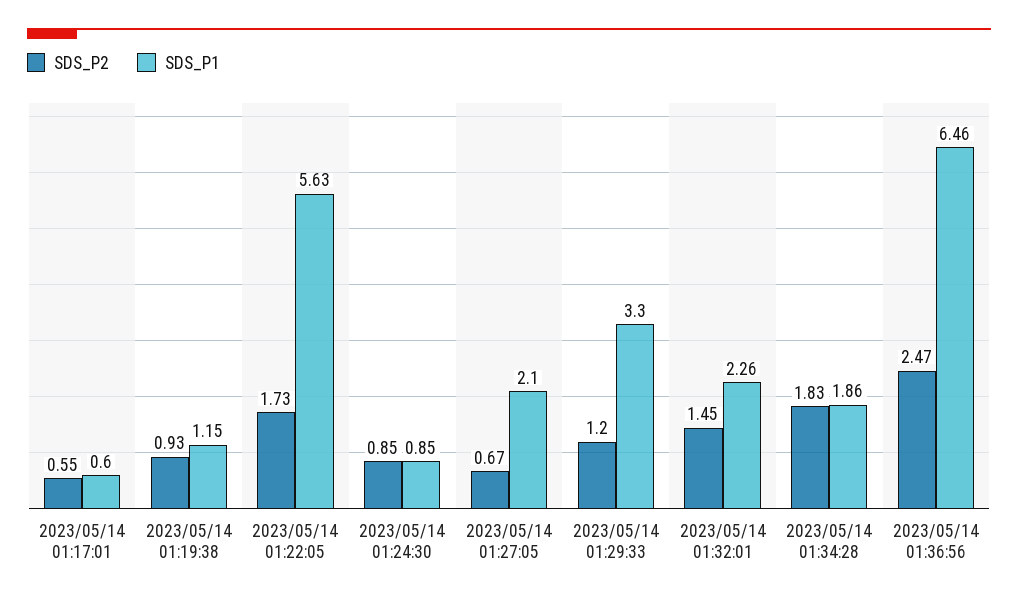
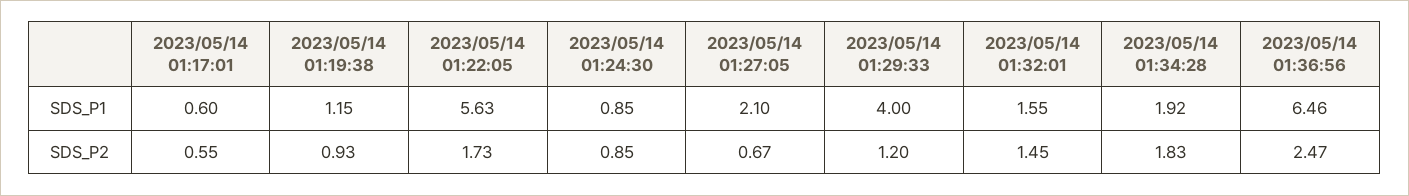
  {
    "SDS_P2": {
      "2023/05/14 01:17:01": 0.55,
      "2023/05/14 01:19:38": 0.93,
      "2023/05/14 01:22:05": 1.73,
      "2023/05/14 01:24:30": 0.85,
      "2023/05/14 01:27:05": 0.67,
      "2023/05/14 01:29:33": 1.2,
      "2023/05/14 01:32:01": 1.45,
      "2023/05/14 01:34:28": 1.83,
      "2023/05/14 01:36:56": 2.47
    },
    "SDS_P1": {
      "2023/05/14 01:17:01": 0.6,
      "2023/05/14 01:19:38": 1.15,
      "2023/05/14 01:22:05": 5.63,
      "2023/05/14 01:24:30": 0.85,
      "2023/05/14 01:27:05": 2.1,
-     "2023/05/14 01:29:33": 3.3,
+     "2023/05/14 01:29:33": 4,
-     "2023/05/14 01:32:01": 2.26,
+     "2023/05/14 01:32:01": 1.55,
-     "2023/05/14 01:34:28": 1.86,
+     "2023/05/14 01:34:28": 1.92,
      "2023/05/14 01:36:56": 6.46
    }
  }

